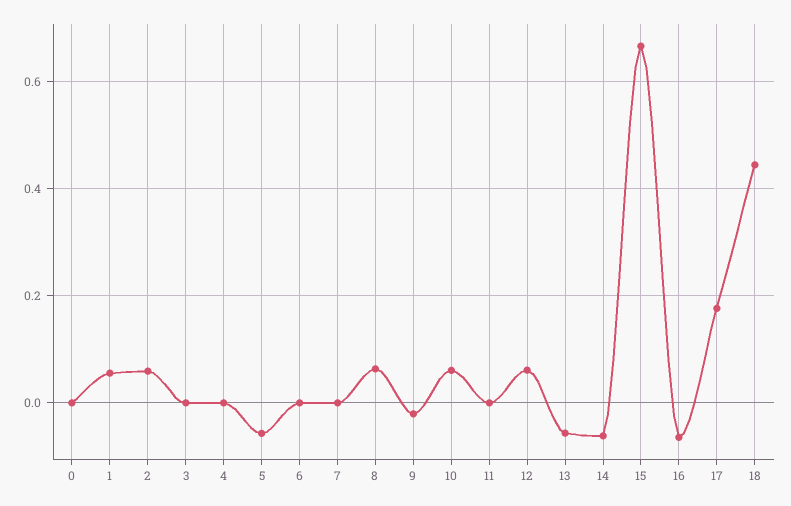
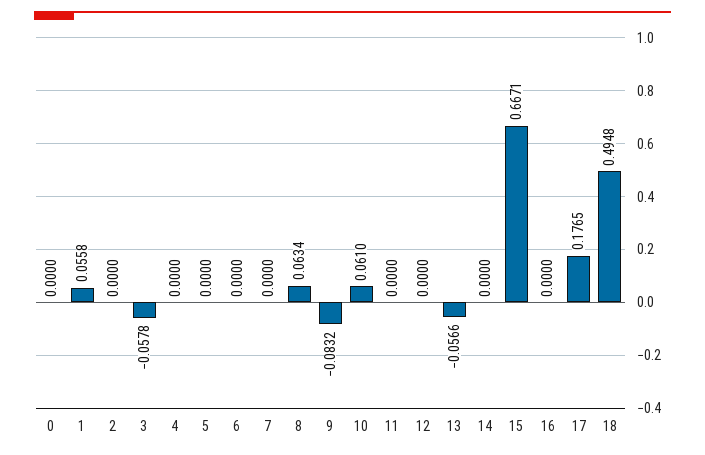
  {
    "0": 0,
    "1": 0.0558,
-   "2": 0.06,
+   "2": 0,
-   "3": 0,
+   "3": -0.0578,
    "4": 0,
-   "5": -0.06,
+   "5": 0,
    "6": 0,
    "7": 0,
    "8": 0.0634,
-   "9": -0.02,
+   "9": -0.0832,
    "10": 0.061,
    "11": 0,
-   "12": 0.06,
+   "12": 0,
    "13": -0.0566,
-   "14": -0.06,
+   "14": 0,
    "15": 0.6671,
-   "16": -0.06,
+   "16": 0,
    "17": 0.1765,
-   "18": 0.44
+   "18": 0.4948
  }

